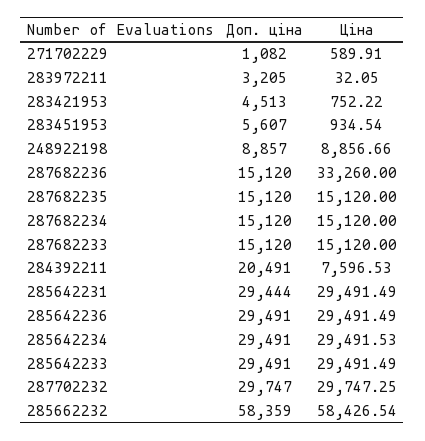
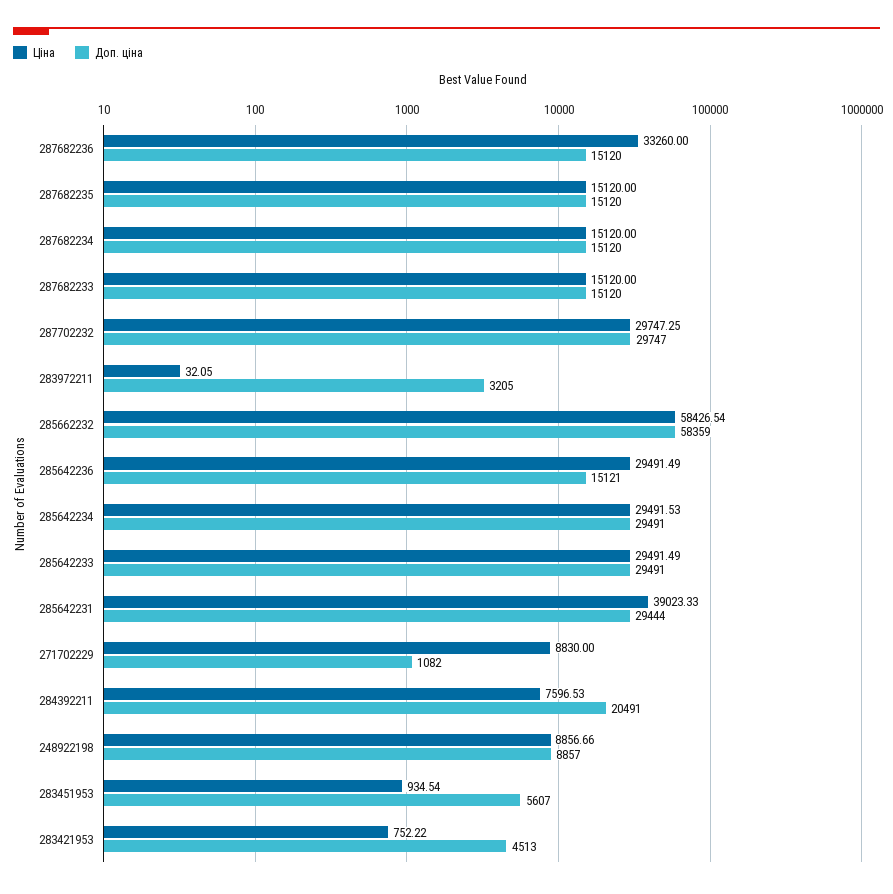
  {
    "Доп. ціна": {
      "271702229": 1082,
      "283972211": 3205,
      "283421953": 4513,
      "283451953": 5607,
      "248922198": 8857,
      "287682236": 15120,
      "287682235": 15120,
      "287682234": 15120,
      "287682233": 15120,
      "284392211": 20491,
      "285642231": 29444,
-     "285642236": 29491,
+     "285642236": 15121,
      "285642234": 29491,
      "285642233": 29491,
      "287702232": 29747,
      "285662232": 58359
    },
    "Ціна": {
-     "271702229": 589.91,
+     "271702229": 8830,
      "283972211": 32.05,
      "283421953": 752.22,
      "283451953": 934.54,
      "248922198": 8856.66,
      "287682236": 33260,
      "287682235": 15120,
      "287682234": 15120,
      "287682233": 15120,
      "284392211": 7596.53,
-     "285642231": 29491.49,
+     "285642231": 39023.33,
      "285642236": 29491.49,
      "285642234": 29491.53,
      "285642233": 29491.49,
      "287702232": 29747.25,
      "285662232": 58426.54
    }
  }

